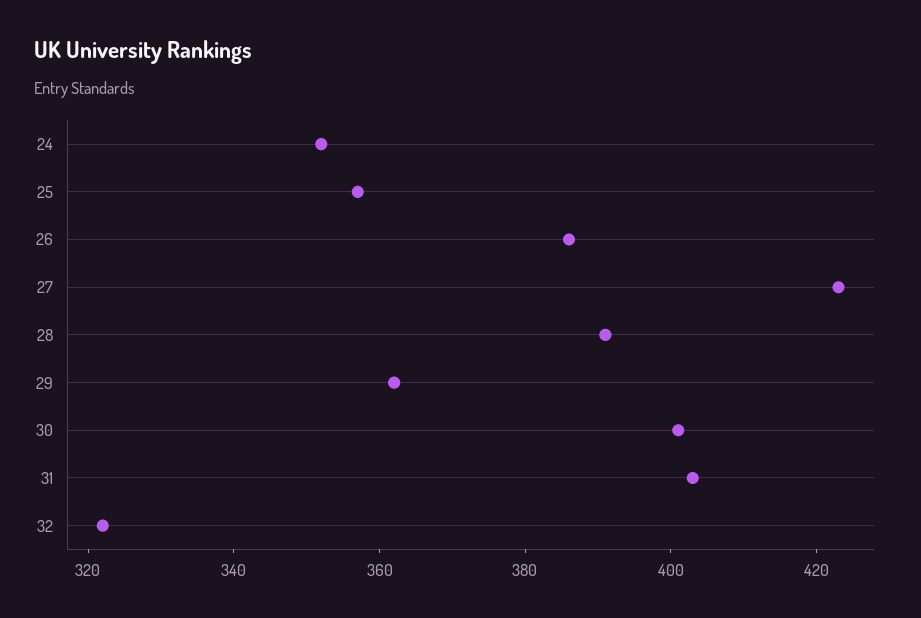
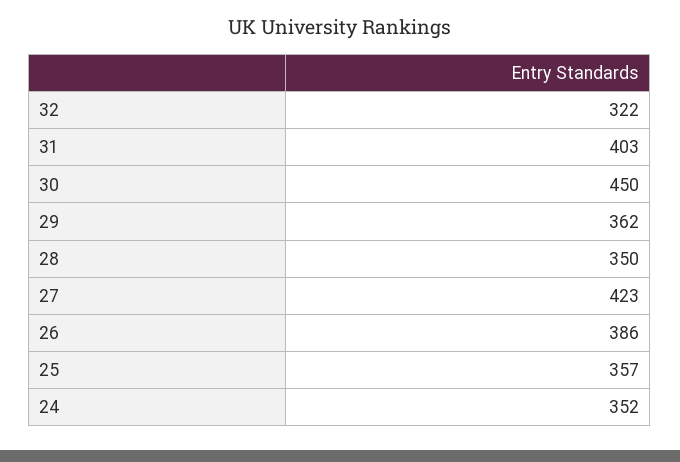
  {
    "24": 352,
    "25": 357,
    "26": 386,
    "27": 423,
-   "28": 390,
+   "28": 350,
    "29": 362,
-   "30": 400,
+   "30": 450,
    "31": 403,
    "32": 322
  }

